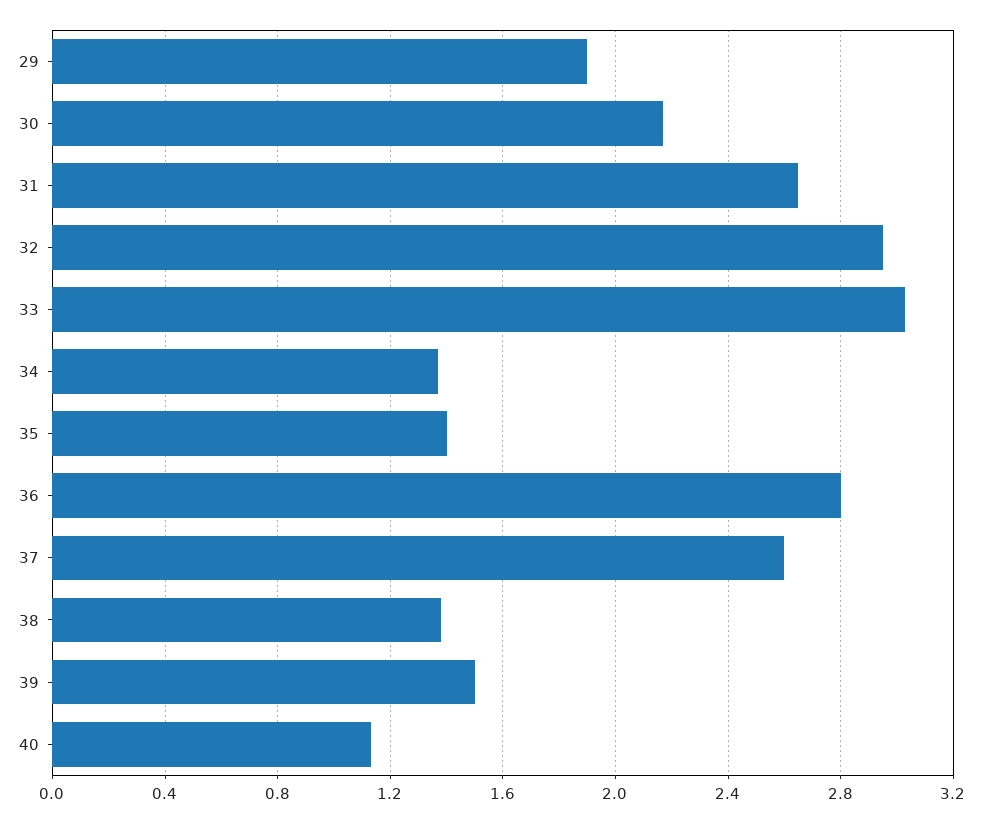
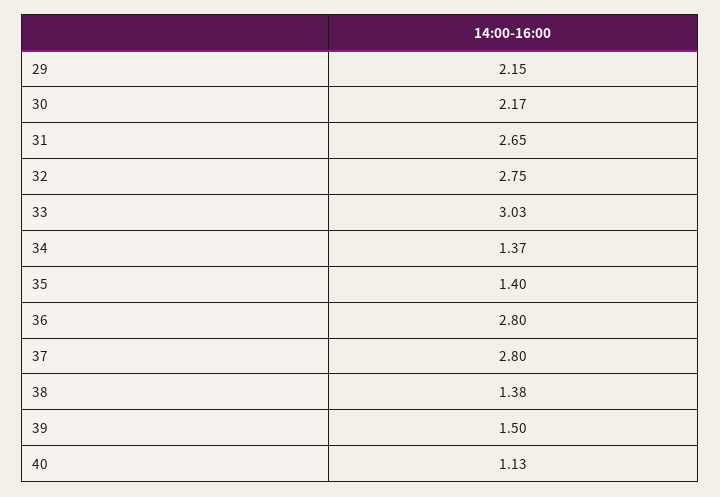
  {
-   "29": 1.9,
+   "29": 2.15,
    "30": 2.17,
    "31": 2.65,
-   "32": 2.95,
+   "32": 2.75,
    "33": 3.03,
    "34": 1.37,
    "35": 1.4,
    "36": 2.8,
-   "37": 2.6,
+   "37": 2.8,
    "38": 1.38,
    "39": 1.5,
    "40": 1.13
  }

